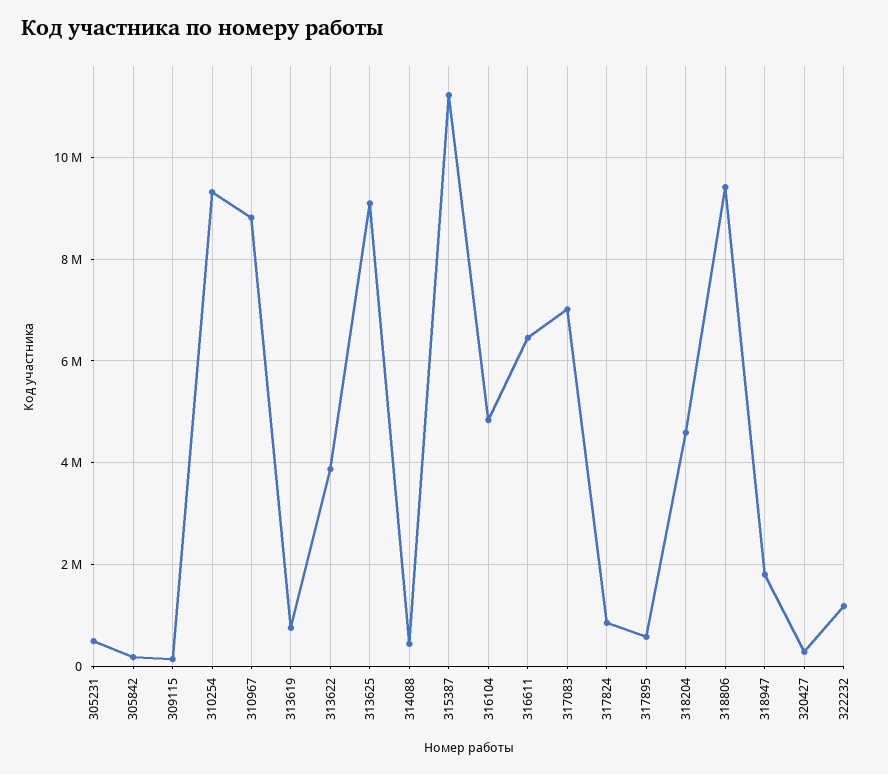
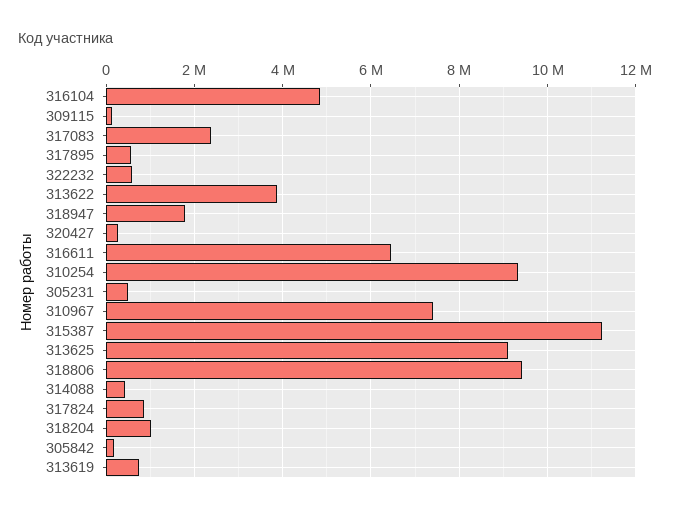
  {
    "305231": 400000,
    "305842": 200000,
    "309115": 200000,
    "310254": 9400000,
-   "310967": 8800000,
+   "310967": 7400000,
    "313619": 800000,
    "313622": 3800000,
    "313625": 9000000,
    "314088": 400000,
    "315387": 11200000,
    "316104": 4800000,
    "316611": 6400000,
-   "317083": 7000000,
+   "317083": 2400000,
    "317824": 800000,
    "317895": 600000,
-   "318204": 4600000,
+   "318204": 1000000,
    "318806": 9400000,
    "318947": 1800000,
    "320427": 200000,
-   "322232": 1200000
+   "322232": 600000
  }

